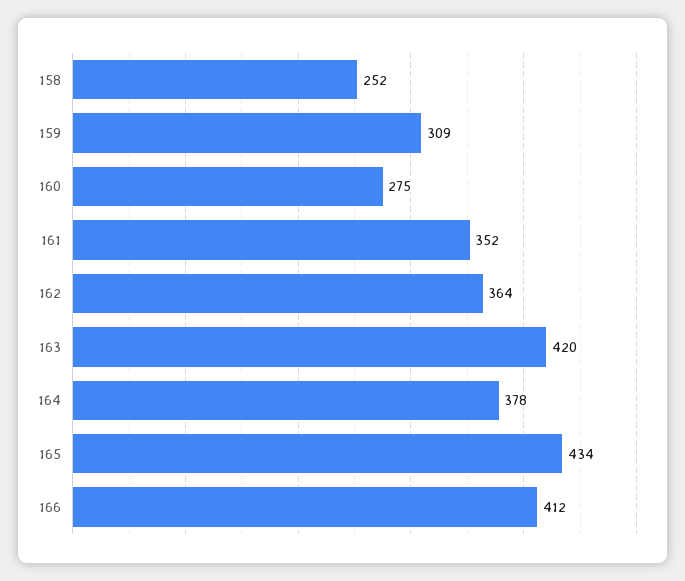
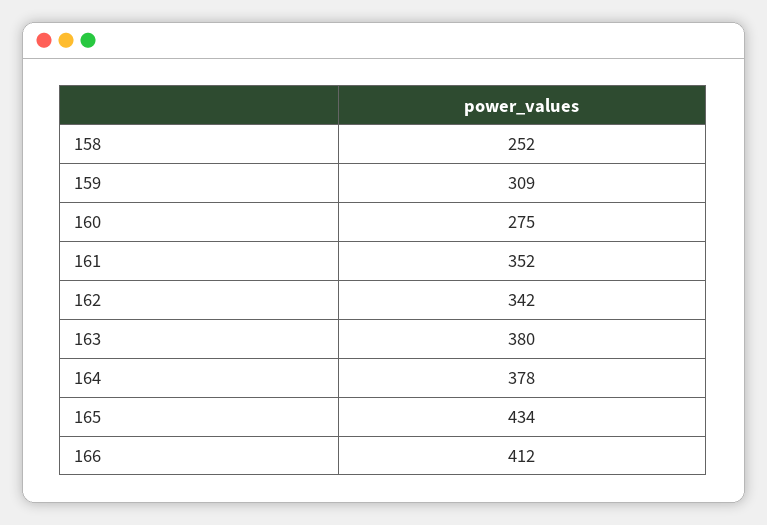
  {
    "158": 252,
    "159": 309,
    "160": 275,
    "161": 352,
-   "162": 364,
+   "162": 342,
-   "163": 420,
+   "163": 380,
    "164": 378,
    "165": 434,
    "166": 412
  }

